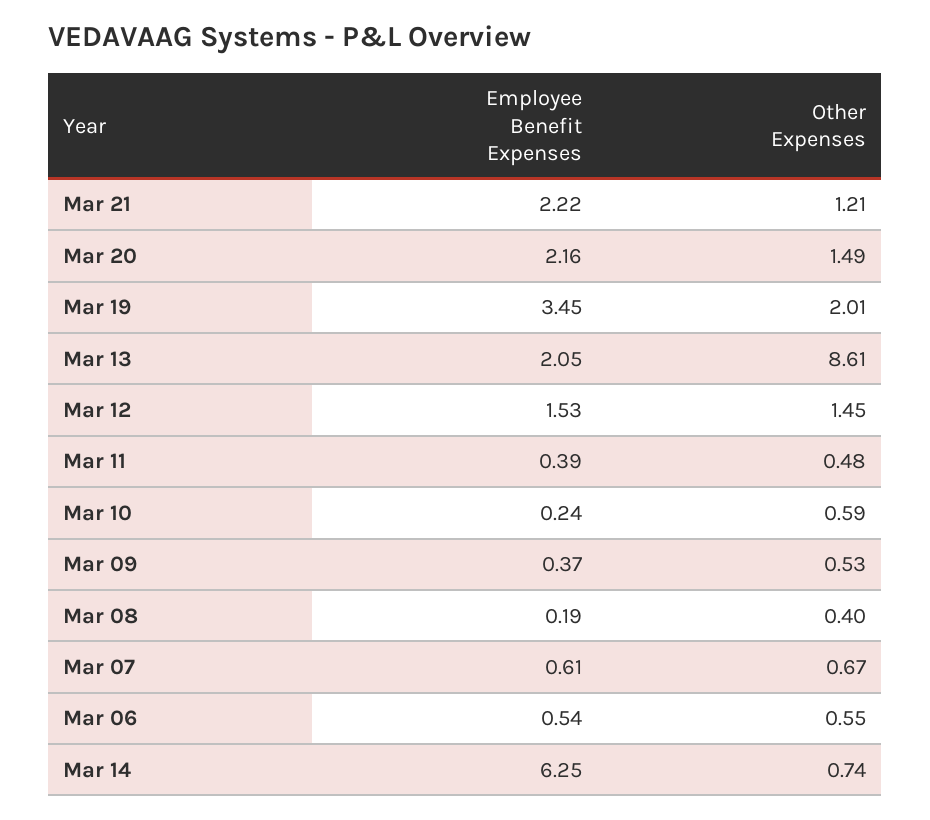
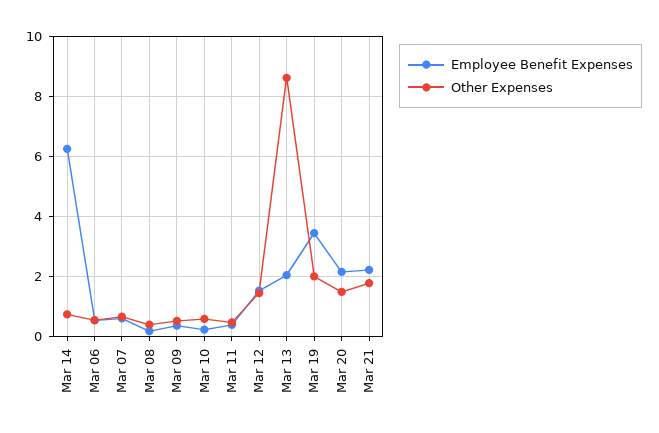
  {
    "Employee Benefit Expenses": {
      "Mar 21": 2.22,
      "Mar 20": 2.16,
      "Mar 19": 3.45,
      "Mar 13": 2.05,
      "Mar 12": 1.53,
      "Mar 11": 0.39,
      "Mar 10": 0.24,
      "Mar 09": 0.37,
      "Mar 08": 0.19,
      "Mar 07": 0.61,
      "Mar 06": 0.54,
      "Mar 14": 6.25
    },
    "Other Expenses": {
-     "Mar 21": 1.21,
+     "Mar 21": 1.8,
      "Mar 20": 1.49,
      "Mar 19": 2.01,
      "Mar 13": 8.61,
      "Mar 12": 1.45,
      "Mar 11": 0.48,
      "Mar 10": 0.59,
      "Mar 09": 0.53,
      "Mar 08": 0.4,
      "Mar 07": 0.67,
      "Mar 06": 0.55,
      "Mar 14": 0.74
    }
  }

